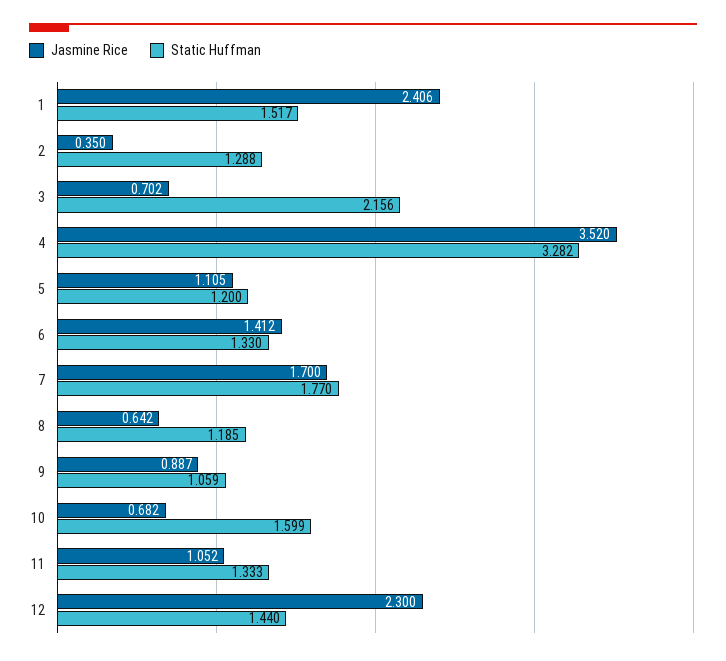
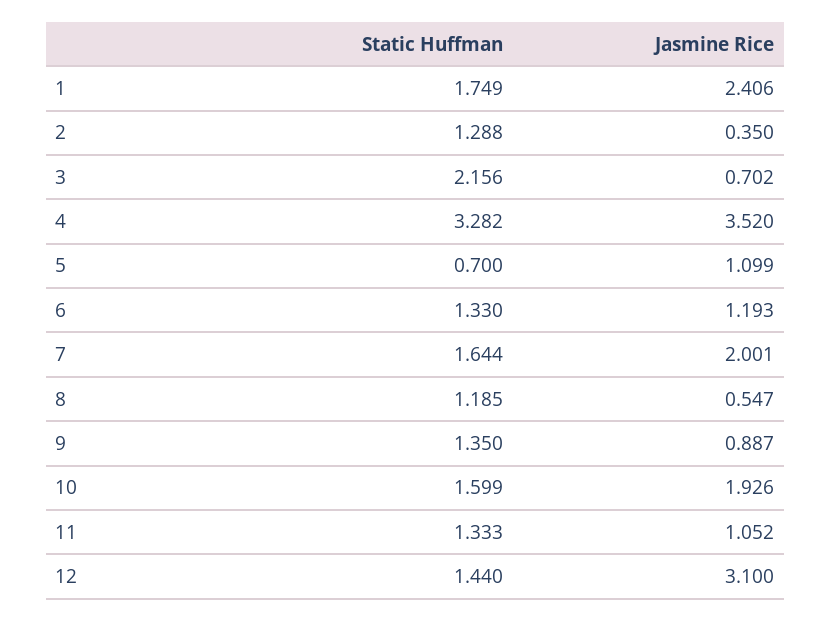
  {
    "Jasmine Rice": {
      "1": 2.406,
      "2": 0.35,
      "3": 0.702,
      "4": 3.52,
-     "5": 1.105,
+     "5": 1.099,
-     "6": 1.412,
+     "6": 1.193,
-     "7": 1.7,
+     "7": 2.001,
-     "8": 0.642,
+     "8": 0.547,
      "9": 0.887,
-     "10": 0.682,
+     "10": 1.926,
      "11": 1.052,
-     "12": 2.3
+     "12": 3.1
    },
    "Static Huffman": {
-     "1": 1.517,
+     "1": 1.749,
      "2": 1.288,
      "3": 2.156,
      "4": 3.282,
-     "5": 1.2,
+     "5": 0.7,
      "6": 1.33,
-     "7": 1.77,
+     "7": 1.644,
      "8": 1.185,
-     "9": 1.059,
+     "9": 1.35,
      "10": 1.599,
      "11": 1.333,
      "12": 1.44
    }
  }

